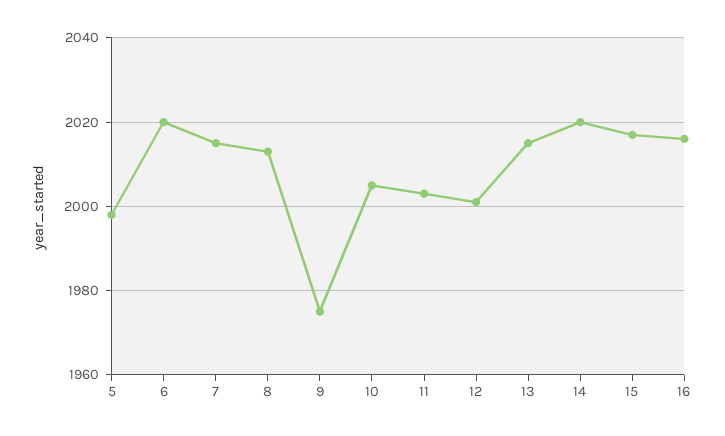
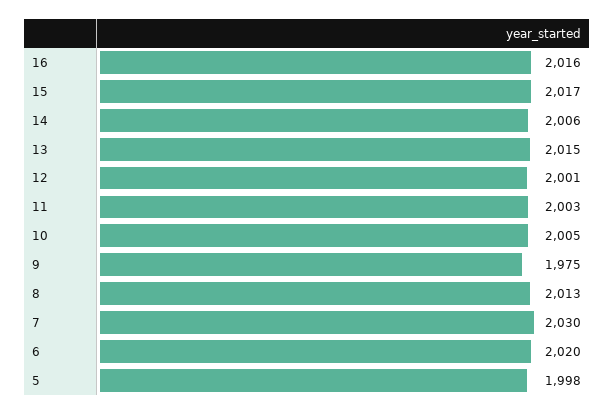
  {
    "5": 1998,
    "6": 2020,
-   "7": 2015,
+   "7": 2030,
    "8": 2013,
    "9": 1975,
    "10": 2005,
    "11": 2003,
    "12": 2001,
    "13": 2015,
-   "14": 2020,
+   "14": 2006,
    "15": 2017,
    "16": 2016
  }

